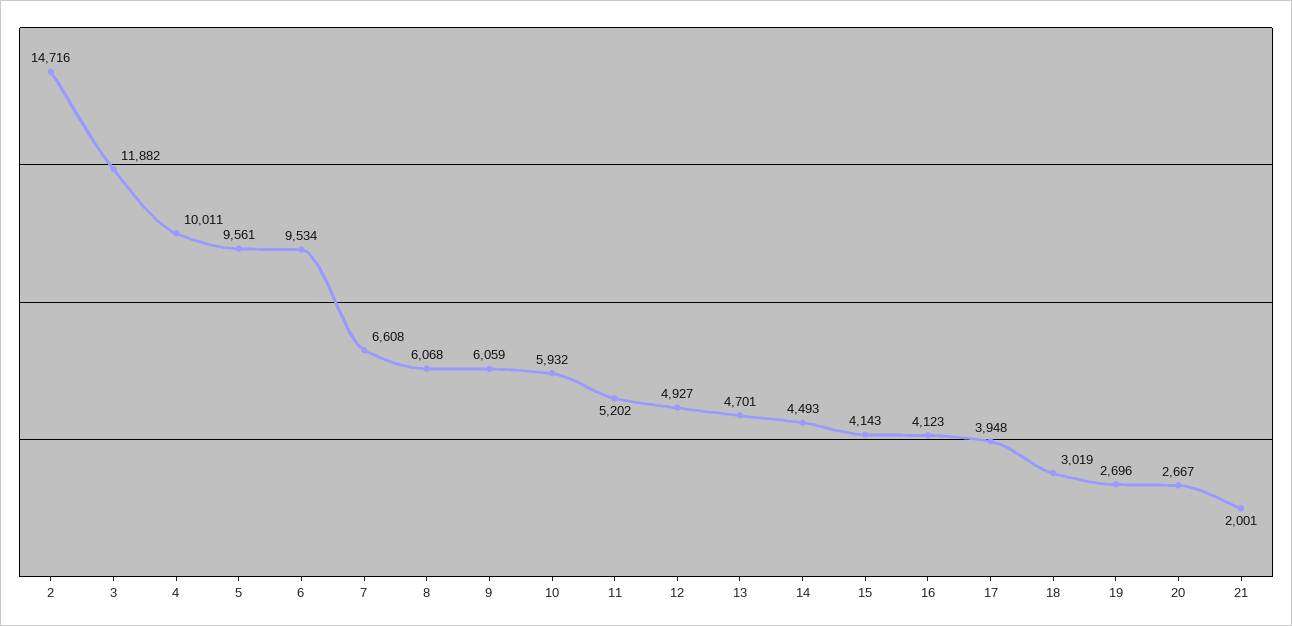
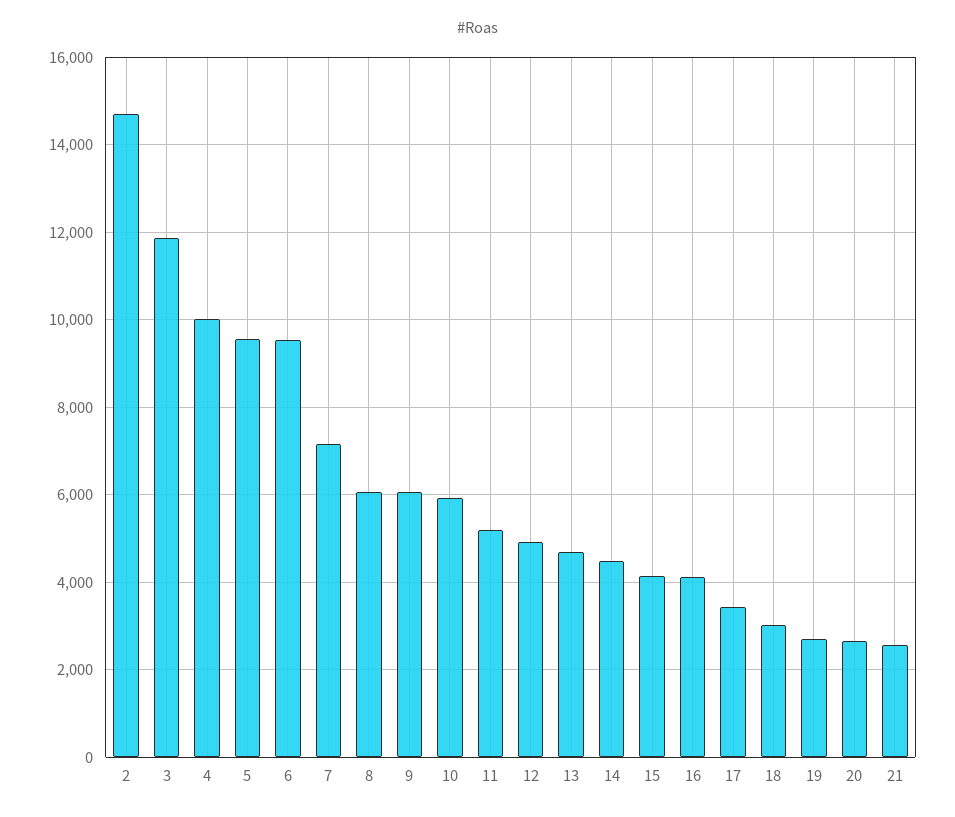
  {
    "2": 14716,
    "3": 11882,
    "4": 10011,
    "5": 9561,
    "6": 9534,
-   "7": 6608,
+   "7": 7200,
    "8": 6068,
    "9": 6059,
    "10": 5932,
    "11": 5202,
    "12": 4927,
    "13": 4701,
    "14": 4493,
    "15": 4143,
    "16": 4123,
-   "17": 3948,
+   "17": 3400,
    "18": 3019,
    "19": 2696,
    "20": 2667,
-   "21": 2001
+   "21": 2600
  }

